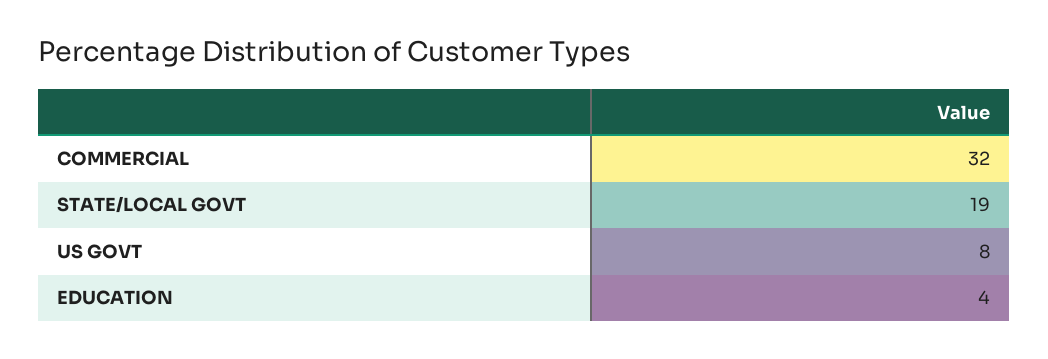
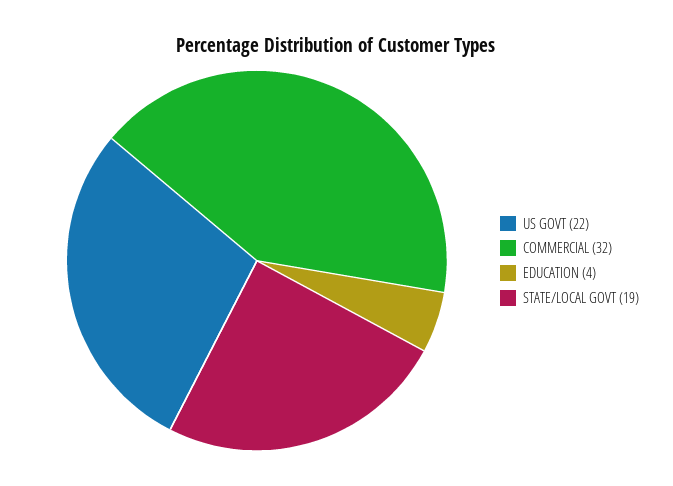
  {
    "COMMERCIAL": 32,
    "STATE/LOCAL GOVT": 19,
-   "US GOVT": 8,
+   "US GOVT": 22,
    "EDUCATION": 4
  }

